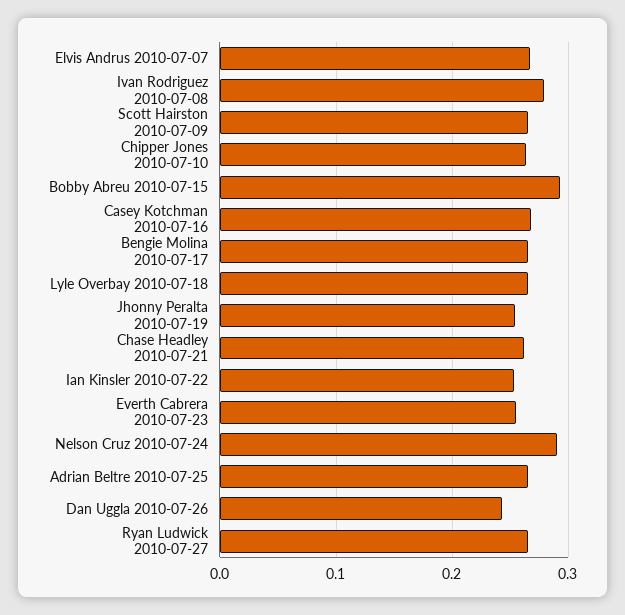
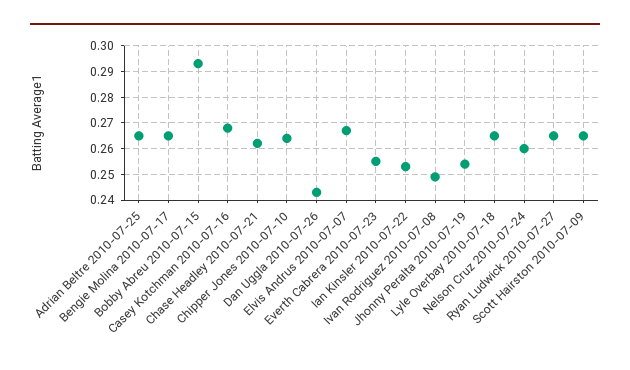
  {
    "Elvis Andrus 2010-07-07": 0.265,
-   "Ivan Rodriguez 2010-07-08": 0.28,
+   "Ivan Rodriguez 2010-07-08": 0.25,
    "Scott Hairston 2010-07-09": 0.265,
    "Chipper Jones 2010-07-10": 0.265,
    "Bobby Abreu 2010-07-15": 0.295,
    "Casey Kotchman 2010-07-16": 0.27,
    "Bengie Molina 2010-07-17": 0.265,
    "Lyle Overbay 2010-07-18": 0.265,
    "Jhonny Peralta 2010-07-19": 0.255,
    "Chase Headley 2010-07-21": 0.26,
    "Ian Kinsler 2010-07-22": 0.255,
    "Everth Cabrera 2010-07-23": 0.255,
-   "Nelson Cruz 2010-07-24": 0.29,
+   "Nelson Cruz 2010-07-24": 0.26,
    "Adrian Beltre 2010-07-25": 0.265,
    "Dan Uggla 2010-07-26": 0.245,
    "Ryan Ludwick 2010-07-27": 0.265
  }

